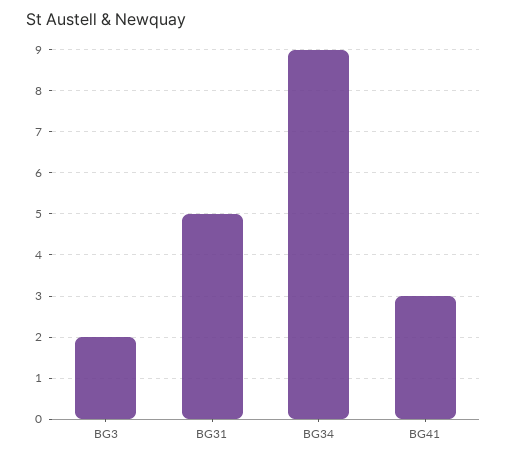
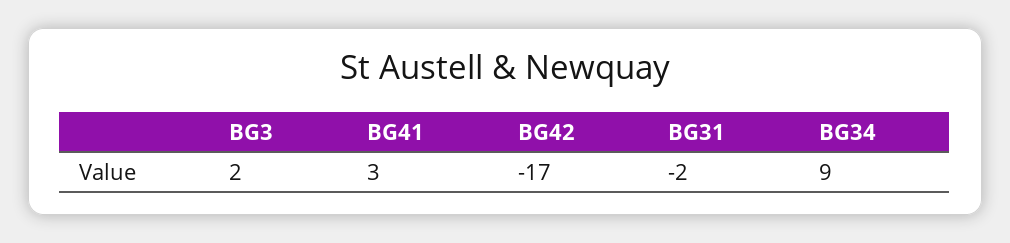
  {
    "BG3": 2,
-   "BG31": 5,
+   "BG31": -2,
    "BG34": 9,
-   "BG41": 3
+   "BG41": 3,
+   "BG42": -17
  }

